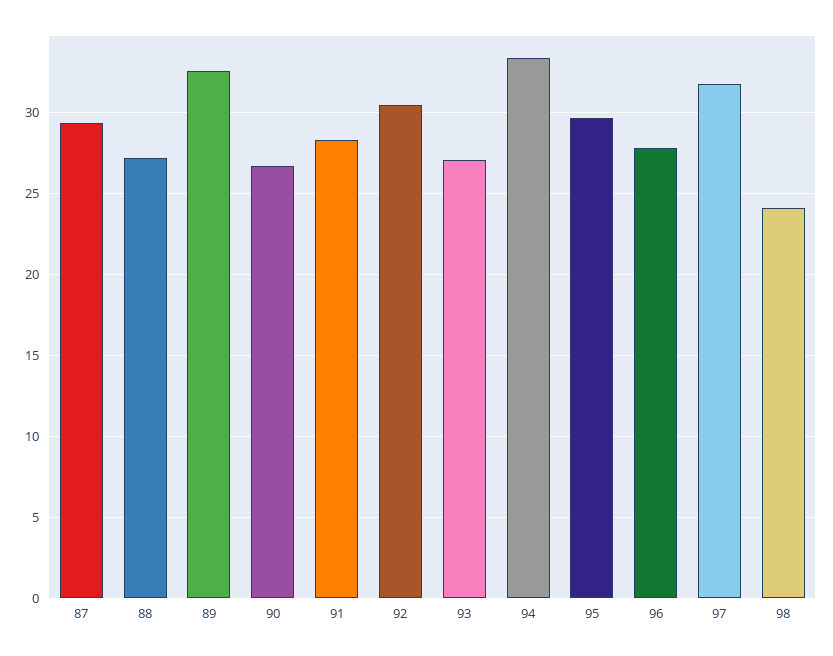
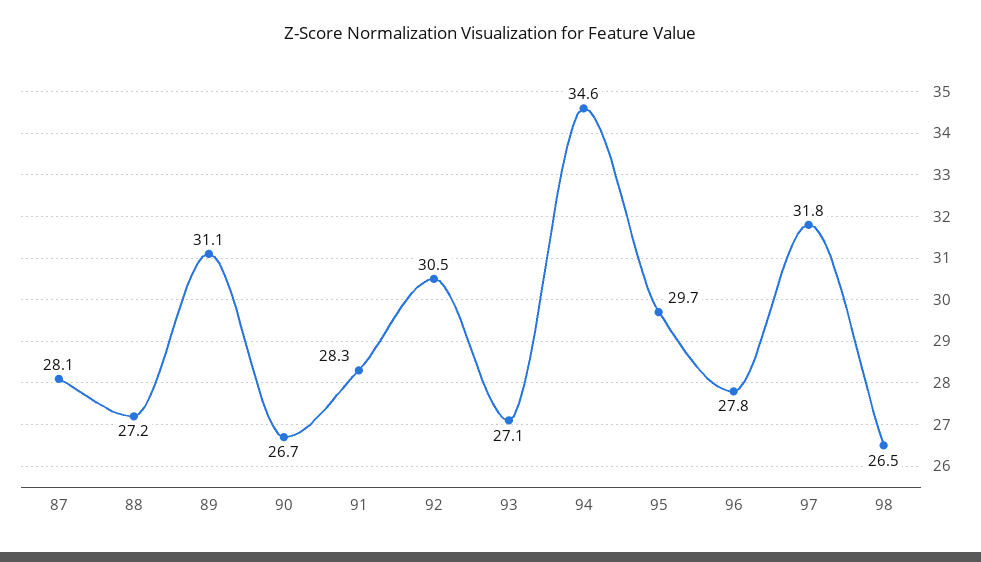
  {
-   "87": 29.5,
+   "87": 28.1,
    "88": 27.2,
-   "89": 32.5,
+   "89": 31.1,
    "90": 26.7,
    "91": 28.3,
    "92": 30.5,
    "93": 27.1,
-   "94": 33.5,
+   "94": 34.6,
    "95": 29.7,
    "96": 27.8,
    "97": 31.8,
-   "98": 24
+   "98": 26.5
  }

